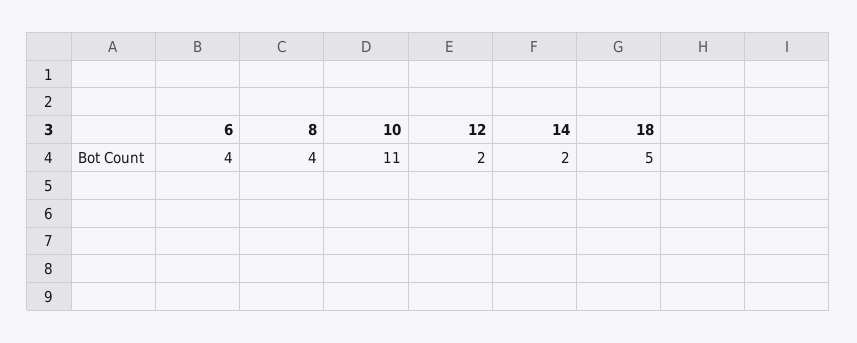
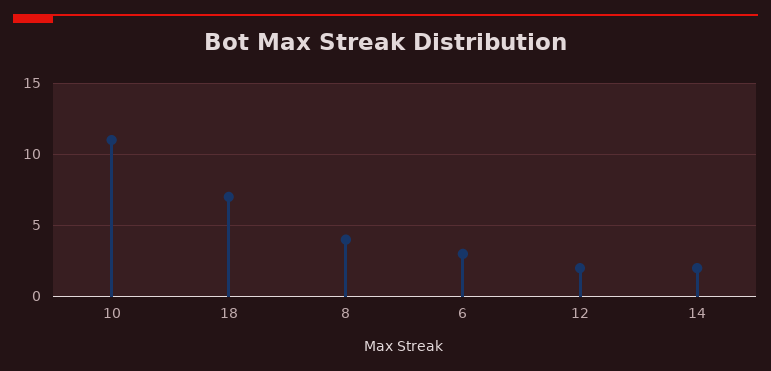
  {
-   "6": 4,
+   "6": 3,
    "8": 4,
    "10": 11,
    "12": 2,
    "14": 2,
-   "18": 5
+   "18": 7
  }

